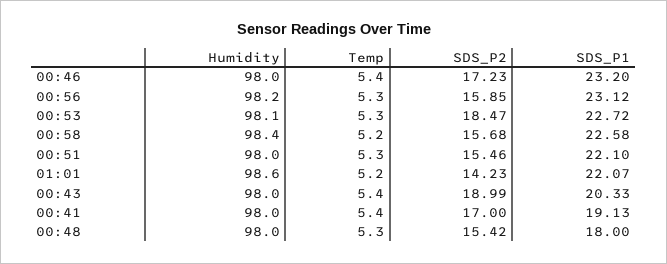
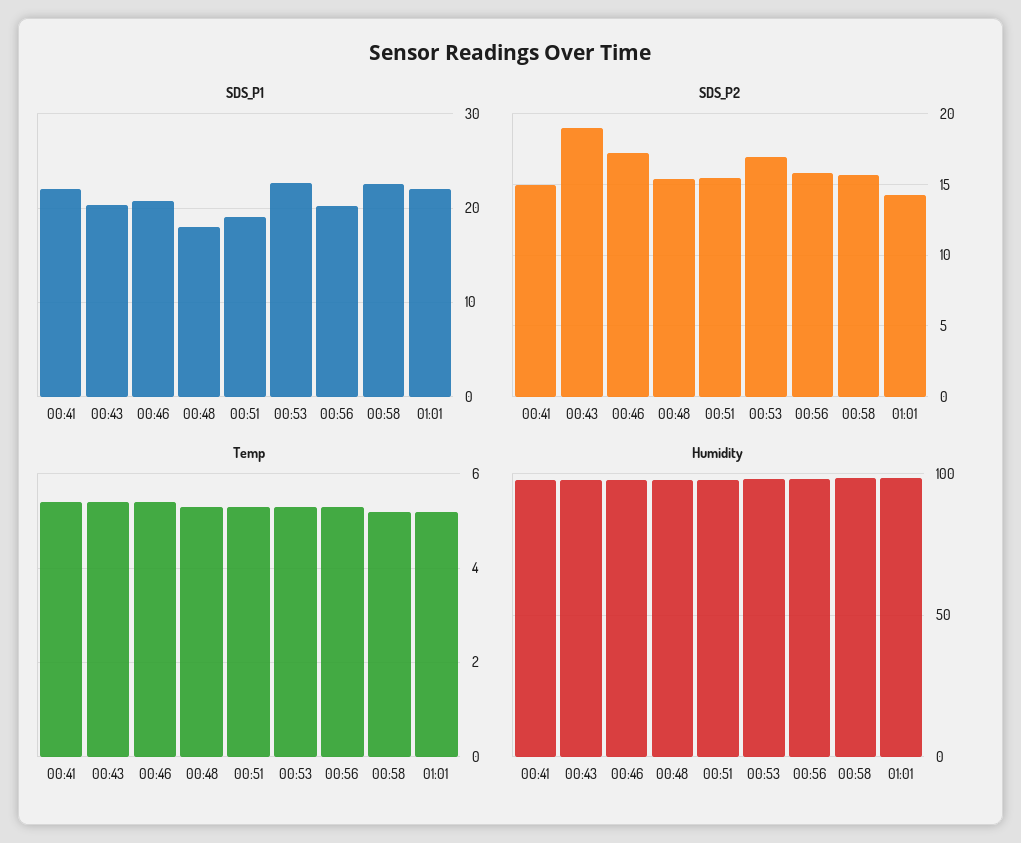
  {
    "Humidity": {
      "00:46": 98,
      "00:56": 98.2,
      "00:53": 98.1,
      "00:58": 98.4,
      "00:51": 98,
      "01:01": 98.6,
      "00:43": 98,
      "00:41": 98,
      "00:48": 98
    },
    "Temp": {
      "00:46": 5.4,
      "00:56": 5.3,
      "00:53": 5.3,
      "00:58": 5.2,
      "00:51": 5.3,
      "01:01": 5.2,
      "00:43": 5.4,
      "00:41": 5.4,
      "00:48": 5.3
    },
    "SDS_P2": {
      "00:46": 17.23,
      "00:56": 15.85,
-     "00:53": 18.47,
+     "00:53": 17,
      "00:58": 15.68,
      "00:51": 15.46,
      "01:01": 14.23,
      "00:43": 18.99,
-     "00:41": 17,
+     "00:41": 15,
      "00:48": 15.42
    },
    "SDS_P1": {
-     "00:46": 23.2,
+     "00:46": 21,
-     "00:56": 23.12,
+     "00:56": 20,
      "00:53": 22.72,
      "00:58": 22.58,
-     "00:51": 22.1,
+     "00:51": 19,
      "01:01": 22.07,
      "00:43": 20.33,
-     "00:41": 19.13,
+     "00:41": 22,
      "00:48": 18
    }
  }

